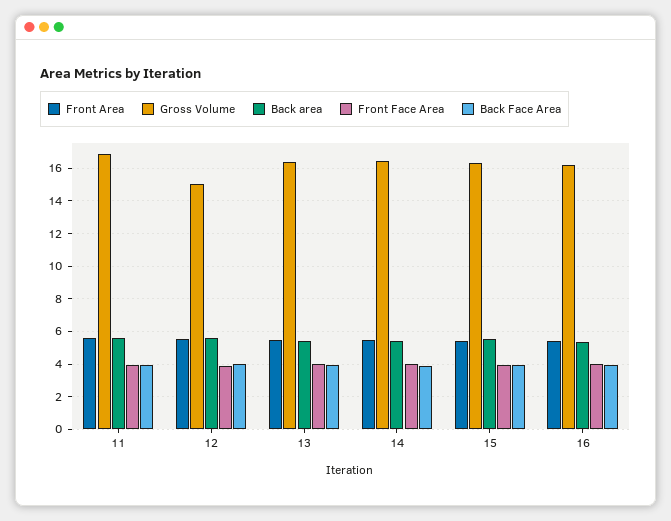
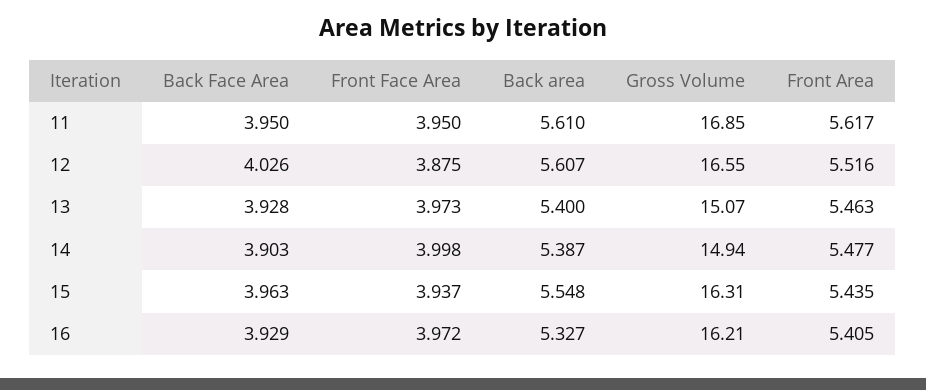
  {
    "Front Area": {
      "11": 5.617,
      "12": 5.516,
      "13": 5.463,
      "14": 5.477,
      "15": 5.435,
      "16": 5.405
    },
    "Gross Volume": {
      "11": 16.85,
-     "12": 15,
+     "12": 16.55,
-     "13": 16.5,
+     "13": 15.07,
-     "14": 16.5,
+     "14": 14.94,
      "15": 16.31,
      "16": 16.21
    },
    "Back area": {
      "11": 5.61,
      "12": 5.607,
      "13": 5.4,
      "14": 5.387,
      "15": 5.548,
      "16": 5.327
    },
    "Front Face Area": {
      "11": 3.95,
      "12": 3.875,
      "13": 3.973,
      "14": 3.998,
      "15": 3.937,
      "16": 3.972
    },
    "Back Face Area": {
      "11": 3.95,
      "12": 4.026,
      "13": 3.928,
      "14": 3.903,
      "15": 3.963,
      "16": 3.929
    }
  }

